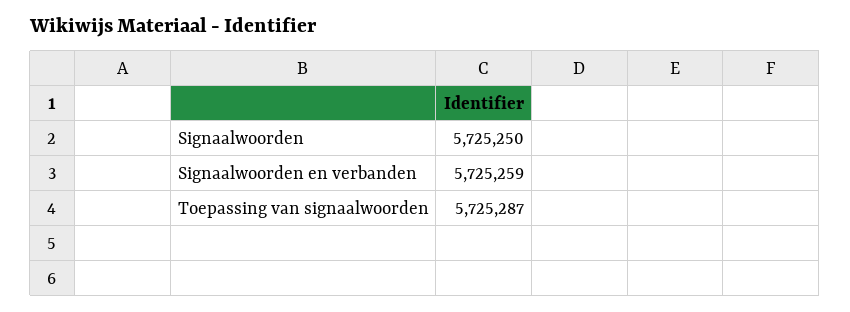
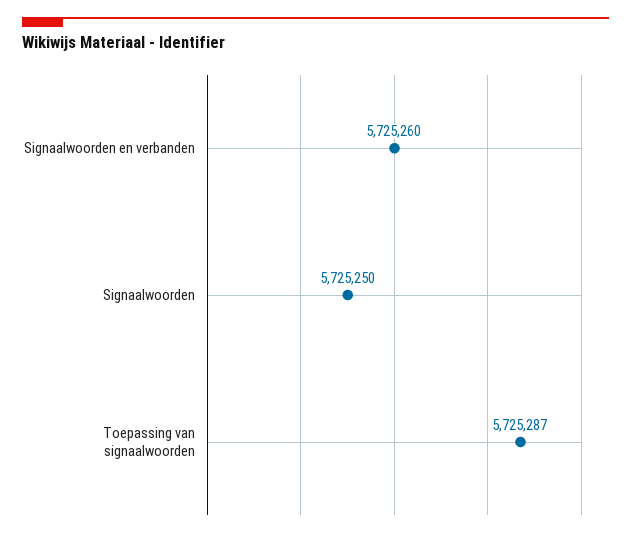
  {
    "Signaalwoorden": 5725250,
-   "Signaalwoorden en verbanden": 5725259,
+   "Signaalwoorden en verbanden": 5725260,
    "Toepassing van signaalwoorden": 5725287
  }

